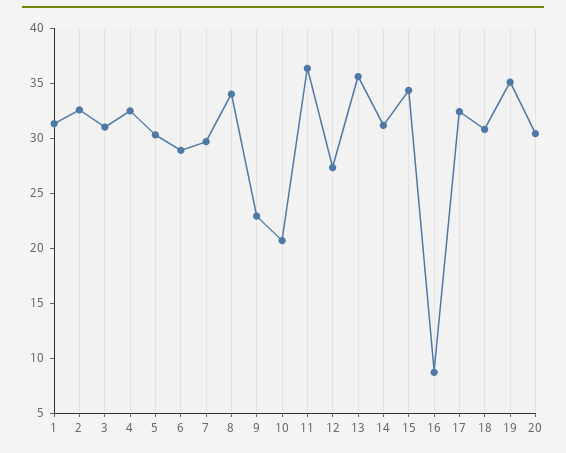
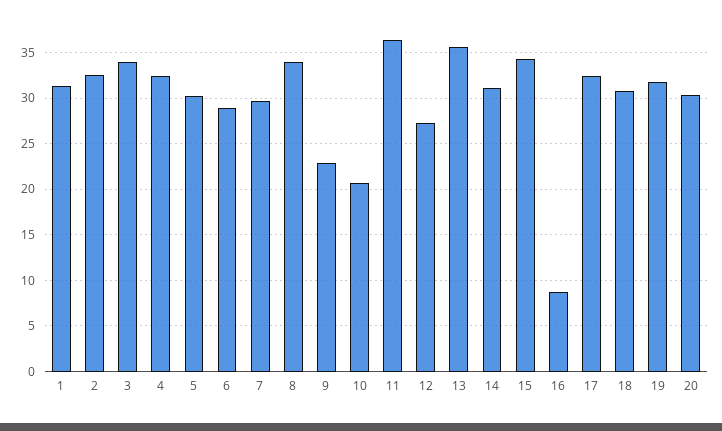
  {
    "1": 31,
    "2": 33,
-   "3": 31,
+   "3": 34,
    "4": 32,
    "5": 30,
    "6": 29,
    "7": 30,
    "8": 34,
    "9": 23,
    "10": 21,
    "11": 36,
    "12": 27,
    "13": 36,
    "14": 31,
    "15": 34,
    "16": 9,
    "17": 32,
    "18": 31,
-   "19": 35,
+   "19": 32,
    "20": 30
  }

